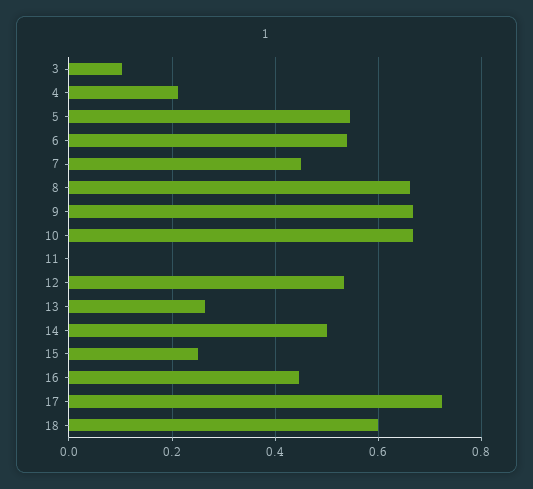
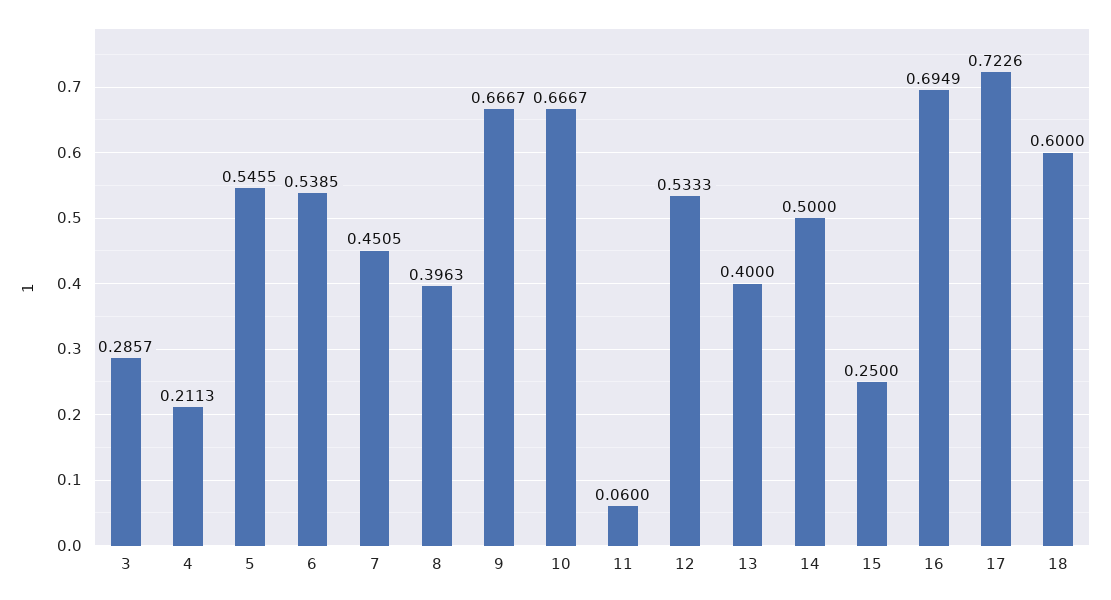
  {
-   "3": 0.1,
+   "3": 0.2857,
    "4": 0.2113,
    "5": 0.5455,
    "6": 0.5385,
    "7": 0.4505,
-   "8": 0.66,
+   "8": 0.3963,
    "9": 0.6667,
    "10": 0.6667,
-   "11": 0,
+   "11": 0.06,
    "12": 0.5333,
-   "13": 0.26,
+   "13": 0.4,
    "14": 0.5,
    "15": 0.25,
-   "16": 0.44,
+   "16": 0.6949,
    "17": 0.7226,
    "18": 0.6
  }

